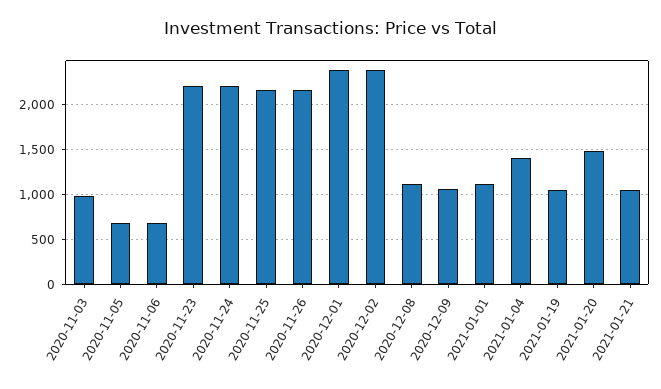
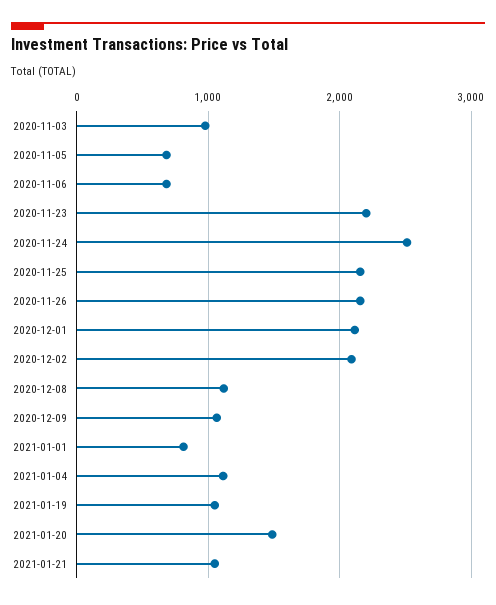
  {
    "2020-11-03": 1000,
    "2020-11-05": 700,
    "2020-11-06": 700,
    "2020-11-23": 2200,
-   "2020-11-24": 2200,
+   "2020-11-24": 2500,
    "2020-11-25": 2200,
    "2020-11-26": 2200,
-   "2020-12-01": 2400,
+   "2020-12-01": 2100,
-   "2020-12-02": 2400,
+   "2020-12-02": 2100,
    "2020-12-08": 1100,
    "2020-12-09": 1100,
-   "2021-01-01": 1100,
+   "2021-01-01": 800,
-   "2021-01-04": 1400,
+   "2021-01-04": 1100,
    "2021-01-19": 1000,
    "2021-01-20": 1500,
    "2021-01-21": 1000
  }

